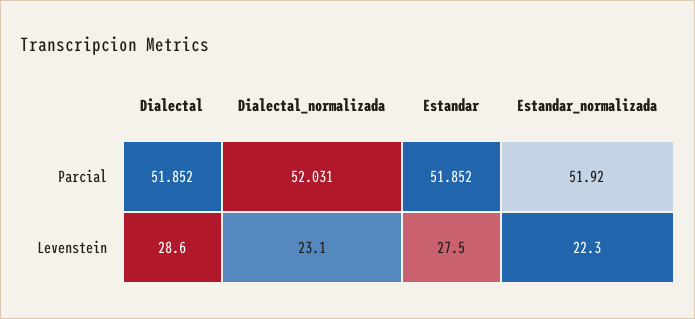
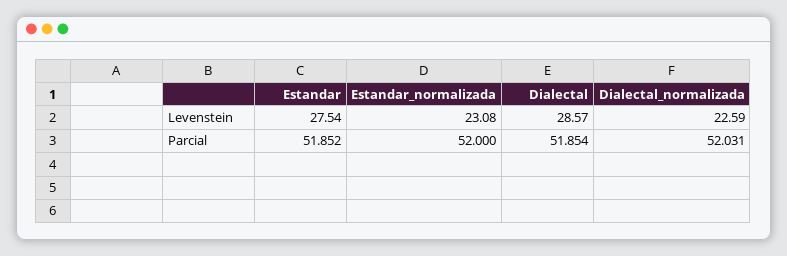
  {
    "Dialectal": {
-     "Parcial": 51.852,
+     "Parcial": 51.854,
      "Levenstein": 28.57
    },
    "Dialectal_normalizada": {
      "Parcial": 52.031,
-     "Levenstein": 23.1
+     "Levenstein": 22.59
    },
    "Estandar": {
      "Parcial": 51.852,
      "Levenstein": 27.54
    },
    "Estandar_normalizada": {
-     "Parcial": 51.92,
+     "Parcial": 52,
-     "Levenstein": 22.3
+     "Levenstein": 23.08
    }
  }

